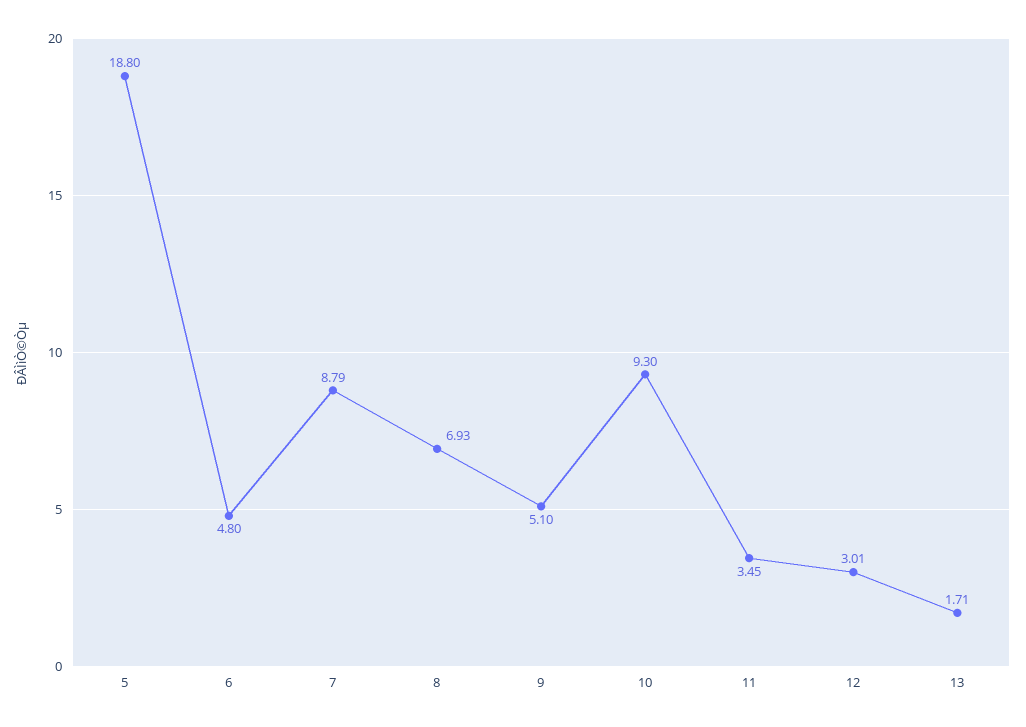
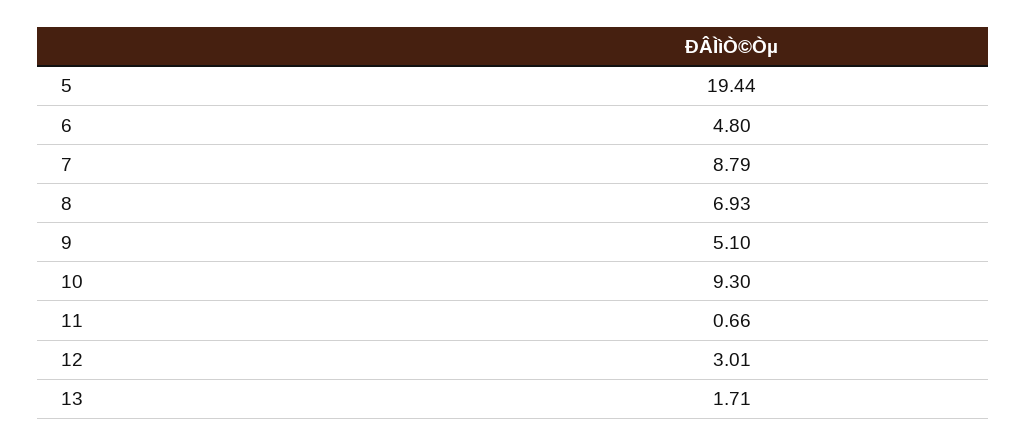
  {
-   "5": 18.8,
+   "5": 19.44,
    "6": 4.8,
    "7": 8.79,
    "8": 6.93,
    "9": 5.1,
    "10": 9.3,
-   "11": 3.45,
+   "11": 0.66,
    "12": 3.01,
    "13": 1.71
  }

